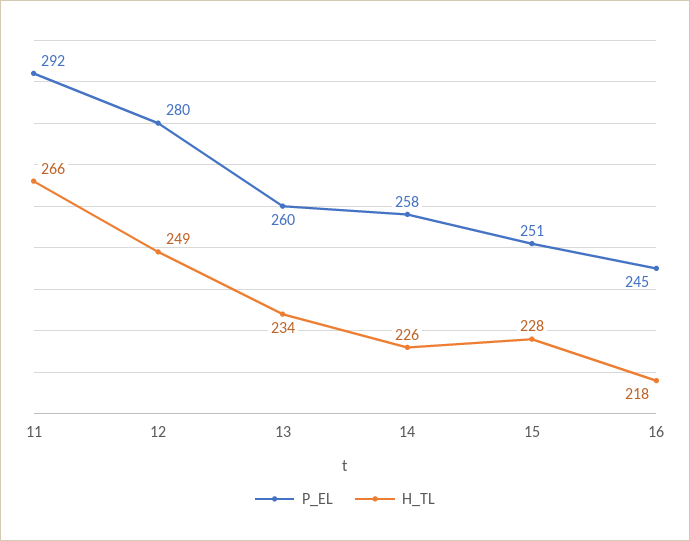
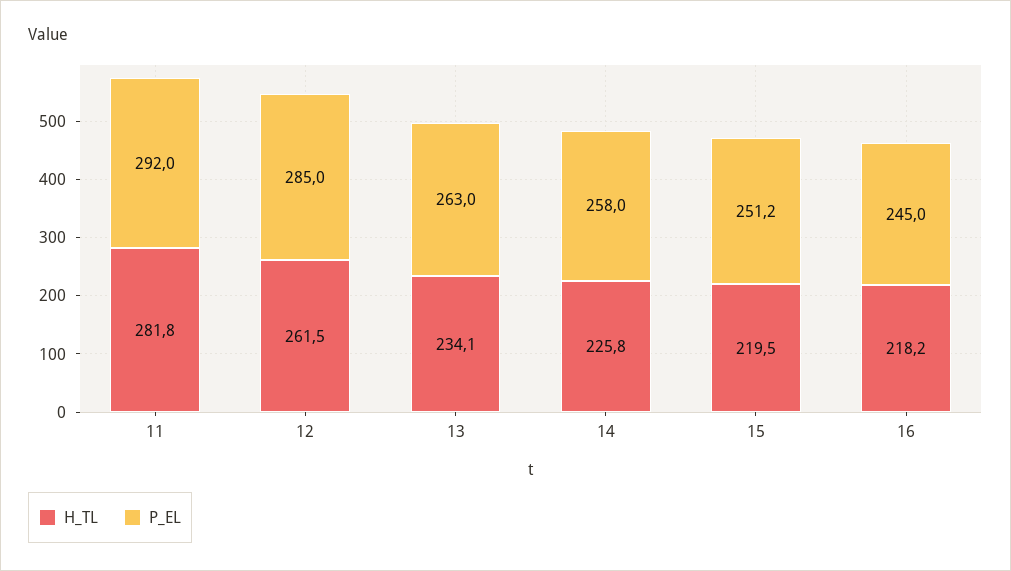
  {
    "P_EL": {
      "11": 292,
-     "12": 280,
+     "12": 285,
-     "13": 260,
+     "13": 263,
      "14": 258,
      "15": 251.2,
      "16": 245
    },
    "H_TL": {
-     "11": 266,
+     "11": 281.8,
-     "12": 249,
+     "12": 261.5,
      "13": 234.1,
      "14": 225.8,
-     "15": 228,
+     "15": 219.5,
      "16": 218.2
    }
  }

